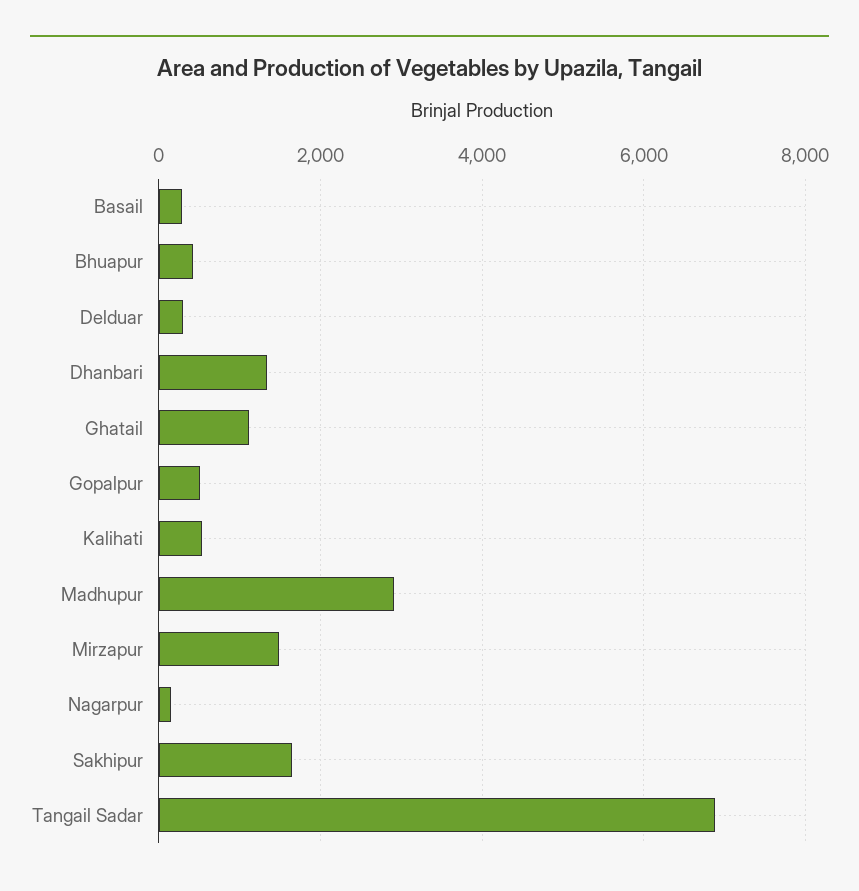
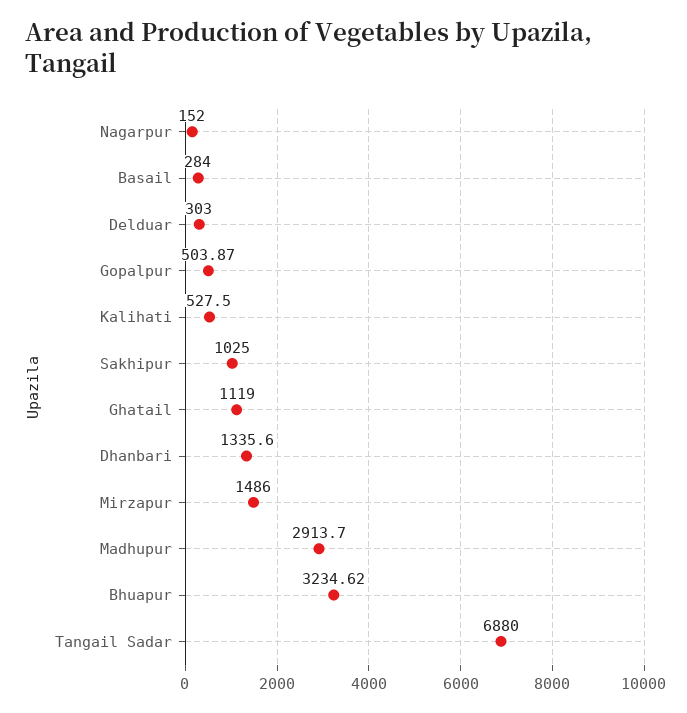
  {
    "Basail": 284,
-   "Bhuapur": 400,
+   "Bhuapur": 3234.62,
    "Delduar": 303,
    "Dhanbari": 1335.6,
    "Ghatail": 1119,
    "Gopalpur": 503.87,
    "Kalihati": 527.5,
    "Madhupur": 2913.7,
    "Mirzapur": 1486,
    "Nagarpur": 152,
-   "Sakhipur": 1600,
+   "Sakhipur": 1025,
    "Tangail Sadar": 6880
  }

